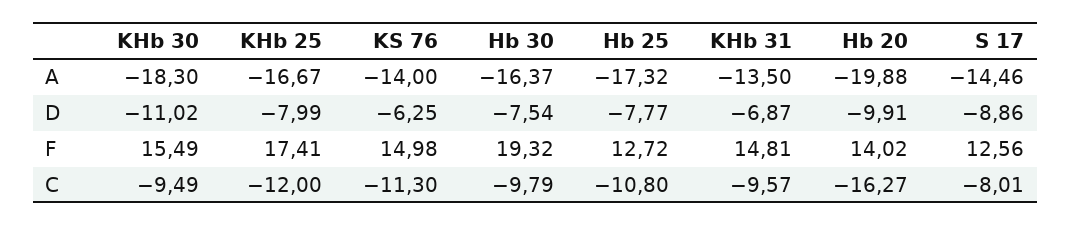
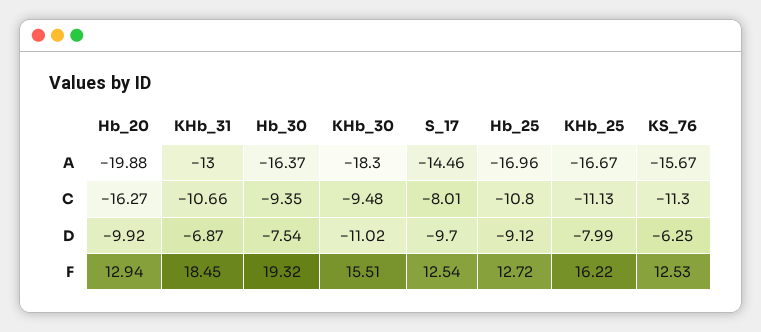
  {
    "KHb 30": {
      "A": -18.3,
      "D": -11.02,
-     "F": 15.49,
+     "F": 15.51,
-     "C": -9.49
+     "C": -9.48
    },
    "KHb 25": {
      "A": -16.67,
      "D": -7.99,
-     "F": 17.41,
+     "F": 16.22,
-     "C": -12
+     "C": -11.13
    },
    "KS 76": {
-     "A": -14,
+     "A": -15.67,
      "D": -6.25,
-     "F": 14.98,
+     "F": 12.53,
      "C": -11.3
    },
    "Hb 30": {
      "A": -16.37,
      "D": -7.54,
      "F": 19.32,
-     "C": -9.79
+     "C": -9.35
    },
    "Hb 25": {
-     "A": -17.32,
+     "A": -16.96,
-     "D": -7.77,
+     "D": -9.12,
      "F": 12.72,
      "C": -10.8
    },
    "KHb 31": {
-     "A": -13.5,
+     "A": -13,
      "D": -6.87,
-     "F": 14.81,
+     "F": 18.45,
-     "C": -9.57
+     "C": -10.66
    },
    "Hb 20": {
      "A": -19.88,
-     "D": -9.91,
+     "D": -9.92,
-     "F": 14.02,
+     "F": 12.94,
      "C": -16.27
    },
    "S 17": {
      "A": -14.46,
-     "D": -8.86,
+     "D": -9.7,
-     "F": 12.56,
+     "F": 12.54,
      "C": -8.01
    }
  }

